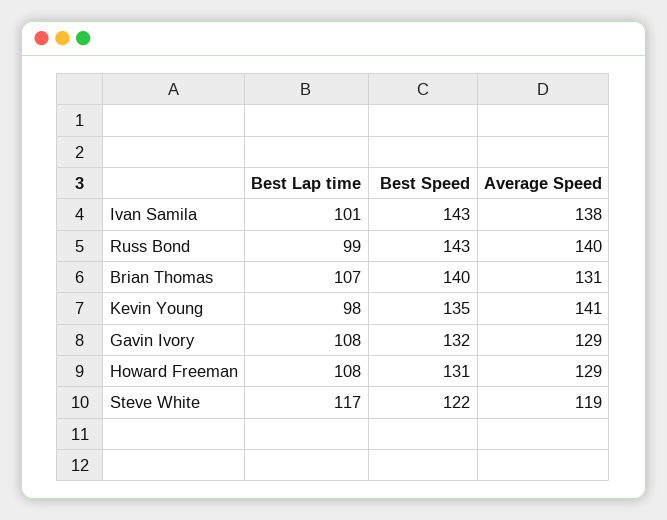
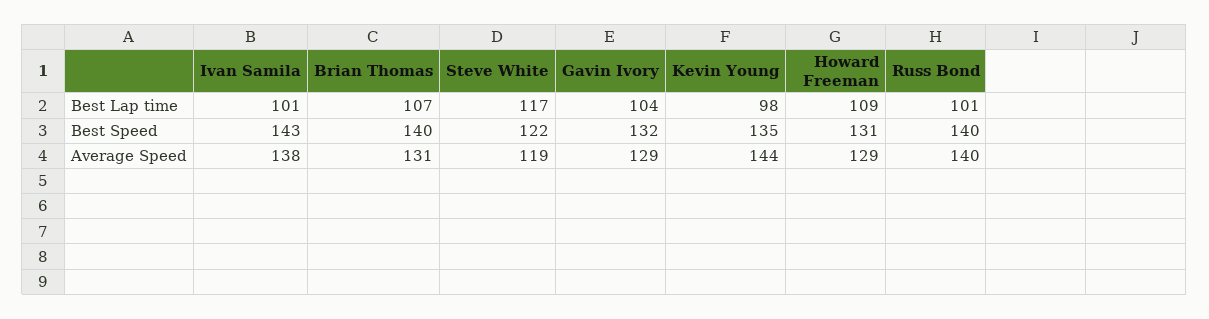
  {
    "Best Lap time": {
      "Ivan Samila": 101,
-     "Russ Bond": 99,
+     "Russ Bond": 101,
      "Brian Thomas": 107,
      "Kevin Young": 98,
-     "Gavin Ivory": 108,
+     "Gavin Ivory": 104,
-     "Howard Freeman": 108,
+     "Howard Freeman": 109,
      "Steve White": 117
    },
    "Best Speed": {
      "Ivan Samila": 143,
-     "Russ Bond": 143,
+     "Russ Bond": 140,
      "Brian Thomas": 140,
      "Kevin Young": 135,
      "Gavin Ivory": 132,
      "Howard Freeman": 131,
      "Steve White": 122
    },
    "Average Speed": {
      "Ivan Samila": 138,
      "Russ Bond": 140,
      "Brian Thomas": 131,
-     "Kevin Young": 141,
+     "Kevin Young": 144,
      "Gavin Ivory": 129,
      "Howard Freeman": 129,
      "Steve White": 119
    }
  }

